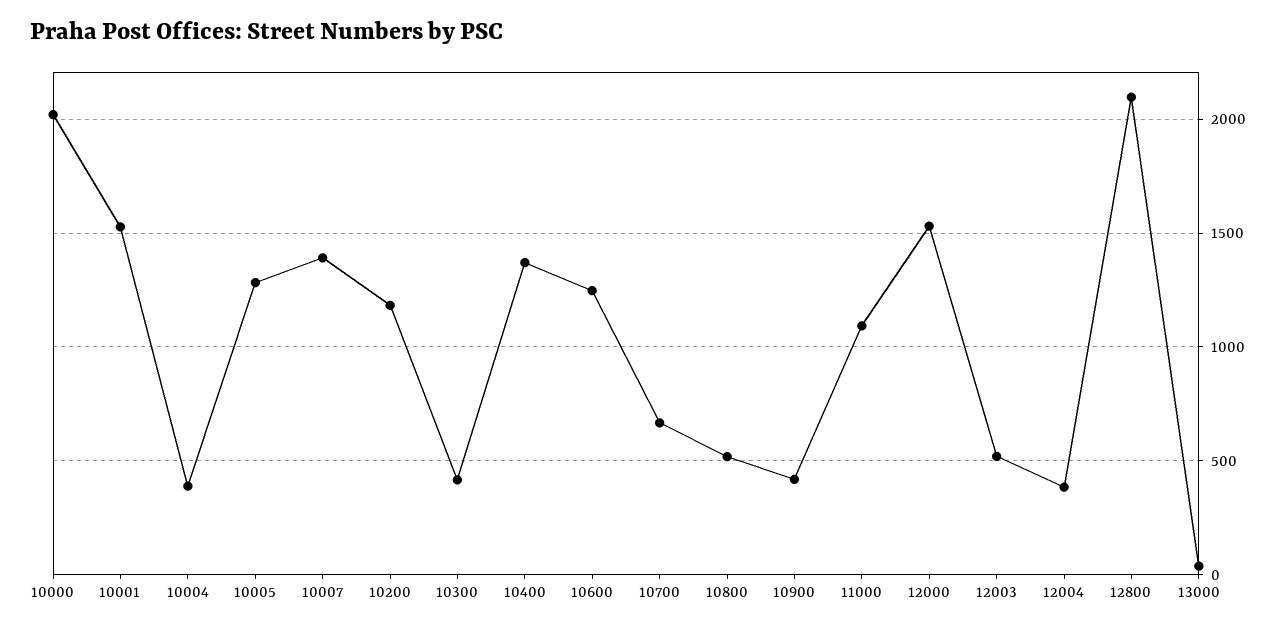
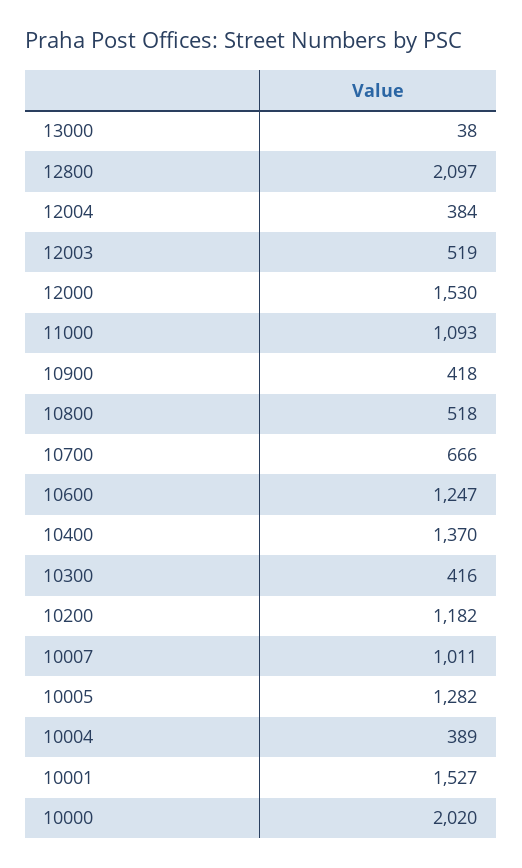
  {
    "10000": 2020,
    "10001": 1527,
    "10004": 389,
    "10005": 1282,
-   "10007": 1400,
+   "10007": 1011,
    "10200": 1182,
    "10300": 416,
    "10400": 1370,
    "10600": 1247,
    "10700": 666,
    "10800": 518,
    "10900": 418,
    "11000": 1093,
    "12000": 1530,
    "12003": 519,
    "12004": 384,
    "12800": 2097,
    "13000": 38
  }

